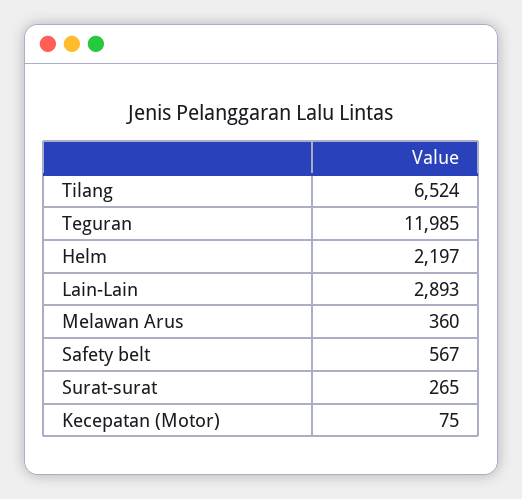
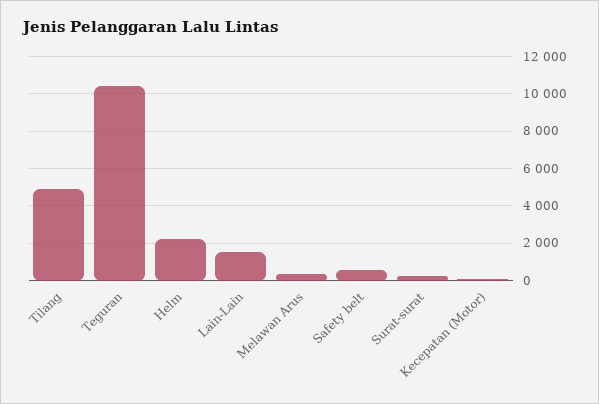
  {
-   "Tilang": 6524,
+   "Tilang": 5000,
-   "Teguran": 11985,
+   "Teguran": 10500,
    "Helm": 2197,
-   "Lain-Lain": 2893,
+   "Lain-Lain": 1500,
    "Melawan Arus": 360,
    "Safety belt": 567,
    "Surat-surat": 265,
    "Kecepatan (Motor)": 75
  }

